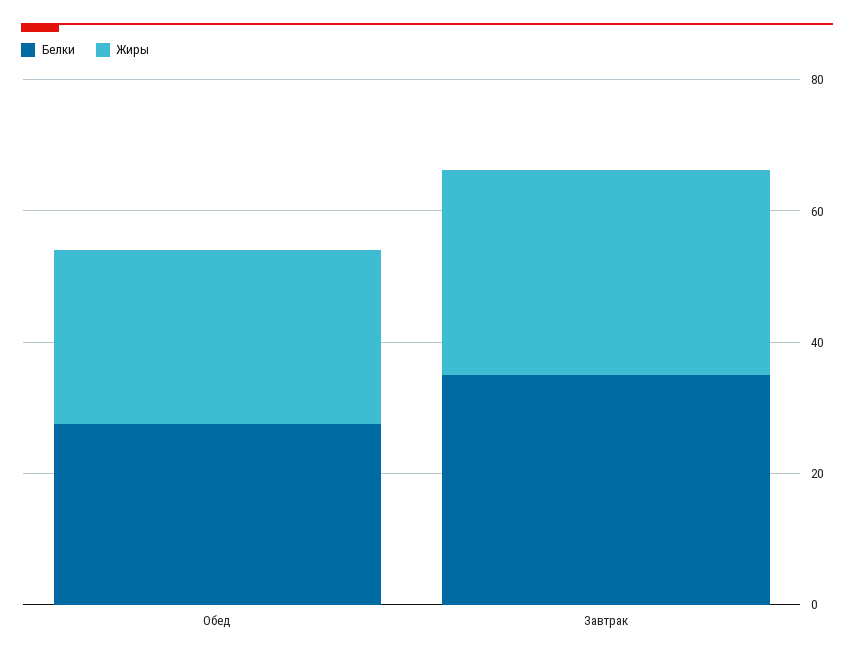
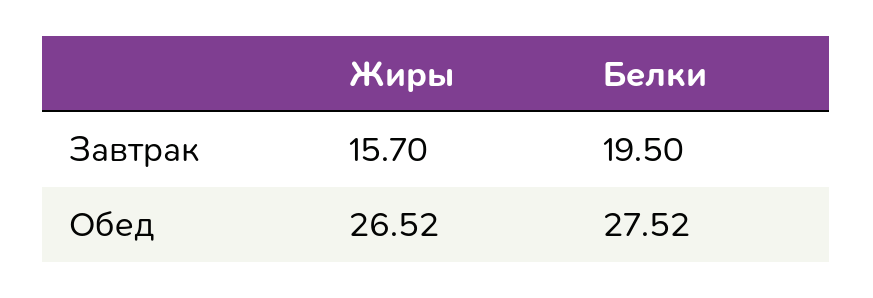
  {
    "Белки": {
      "Обед": 27.52,
-     "Завтрак": 35
+     "Завтрак": 19.5
    },
    "Жиры": {
      "Обед": 26.52,
-     "Завтрак": 30
+     "Завтрак": 15.7
    }
  }

